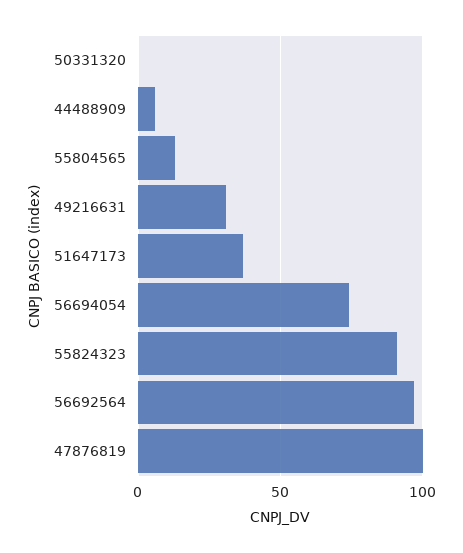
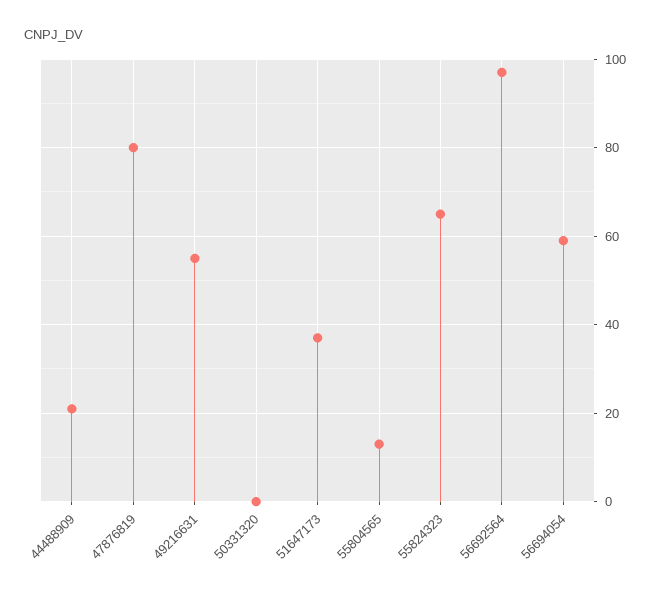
  {
    "50331320": 0,
-   "44488909": 5,
+   "44488909": 20,
    "55804565": 15,
-   "49216631": 30,
+   "49216631": 55,
    "51647173": 35,
-   "56694054": 75,
+   "56694054": 60,
-   "55824323": 90,
+   "55824323": 65,
    "56692564": 95,
-   "47876819": 100
+   "47876819": 80
  }

